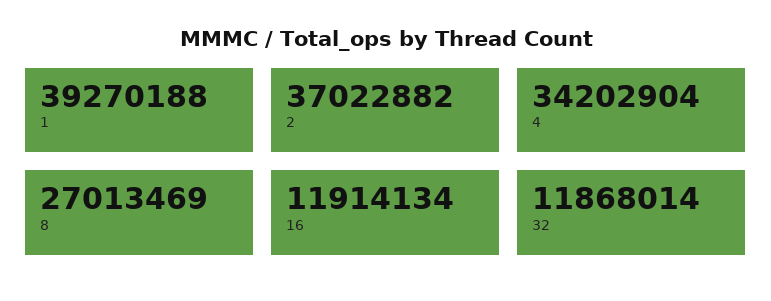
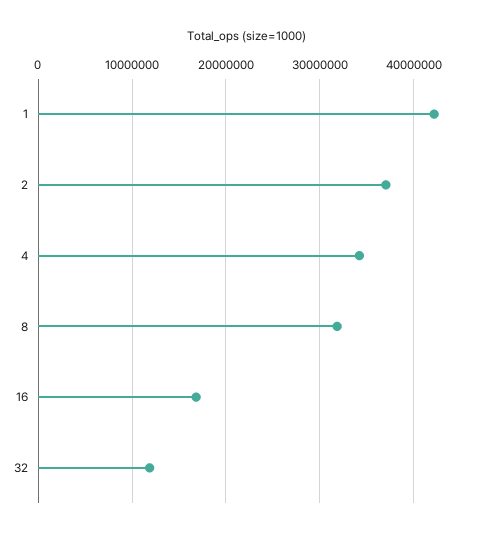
  {
-   "1": 39270188,
+   "1": 42000000,
    "2": 37022882,
    "4": 34202904,
-   "8": 27013469,
+   "8": 32000000,
-   "16": 11914134,
+   "16": 17000000,
    "32": 11868014
  }

